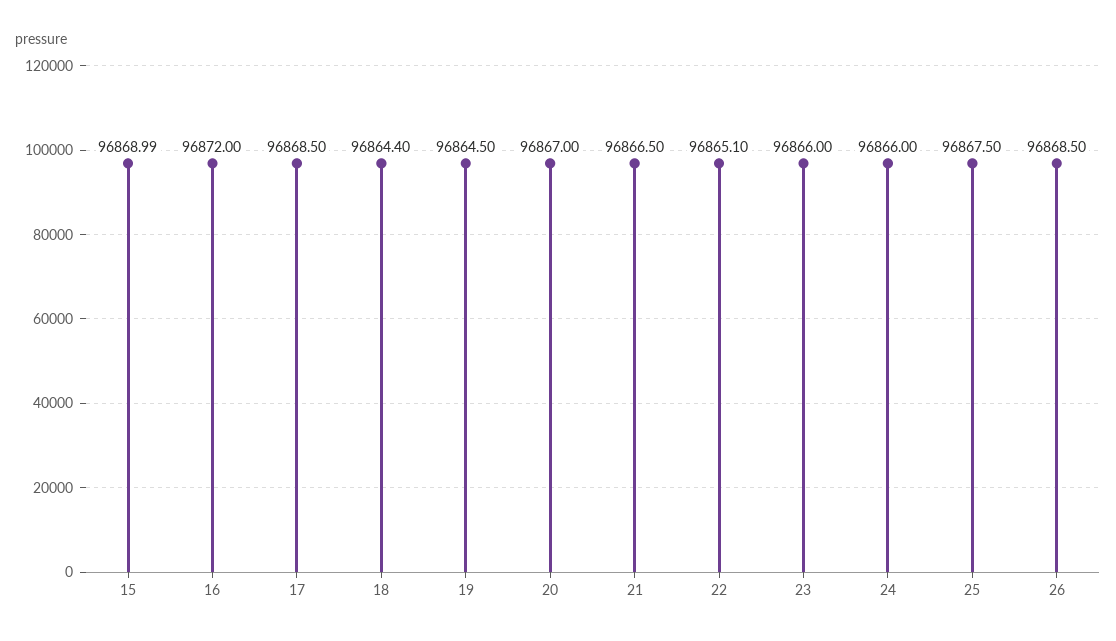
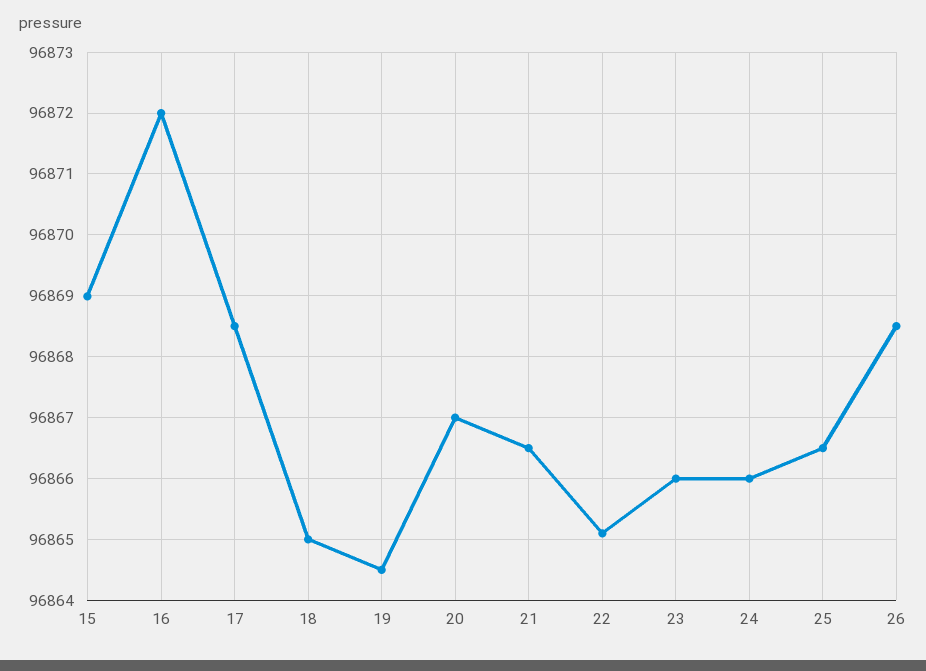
  {
    "15": 96868.99,
    "16": 96872,
    "17": 96868.5,
-   "18": 96864.4,
+   "18": 96865,
    "19": 96864.5,
    "20": 96867,
    "21": 96866.5,
    "22": 96865.1,
    "23": 96866,
    "24": 96866,
-   "25": 96867.5,
+   "25": 96866.5,
    "26": 96868.5
  }

